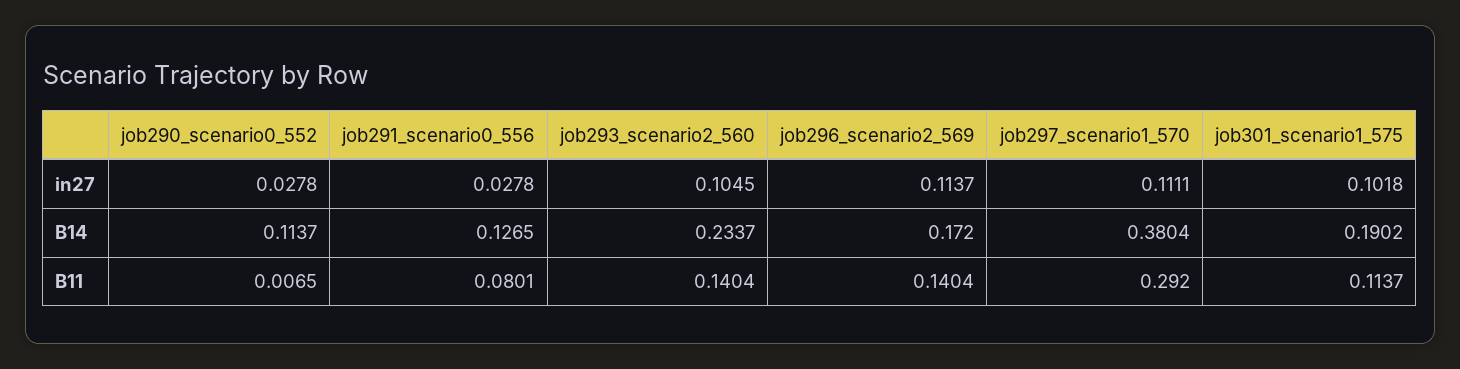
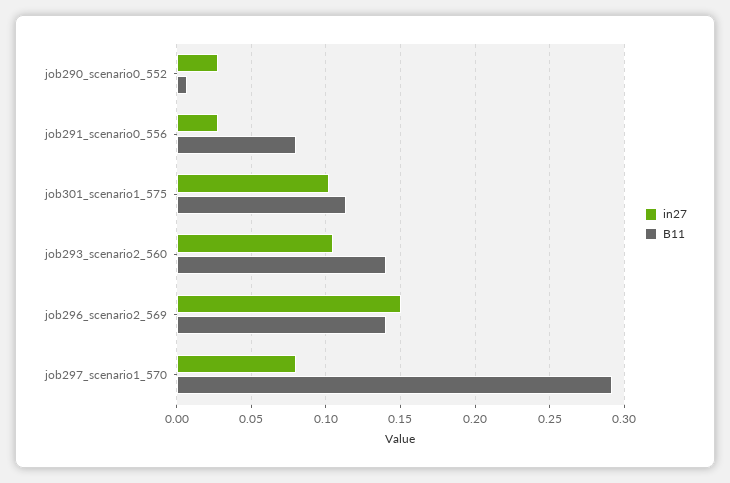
  {
    "in27": {
      "job290_scenario0_552": 0.0278,
      "job291_scenario0_556": 0.0278,
      "job293_scenario2_560": 0.1045,
-     "job296_scenario2_569": 0.1137,
+     "job296_scenario2_569": 0.15,
-     "job297_scenario1_570": 0.1111,
+     "job297_scenario1_570": 0.08,
      "job301_scenario1_575": 0.1018
    },
-   "B14": {
-     "job290_scenario0_552": 0.1137,
-     "job291_scenario0_556": 0.1265,
-     "job293_scenario2_560": 0.2337,
-     "job296_scenario2_569": 0.172,
-     "job297_scenario1_570": 0.3804,
-     "job301_scenario1_575": 0.1902
-   },
    "B11": {
      "job290_scenario0_552": 0.0065,
      "job291_scenario0_556": 0.0801,
      "job293_scenario2_560": 0.1404,
      "job296_scenario2_569": 0.1404,
      "job297_scenario1_570": 0.292,
      "job301_scenario1_575": 0.1137
    }
  }

